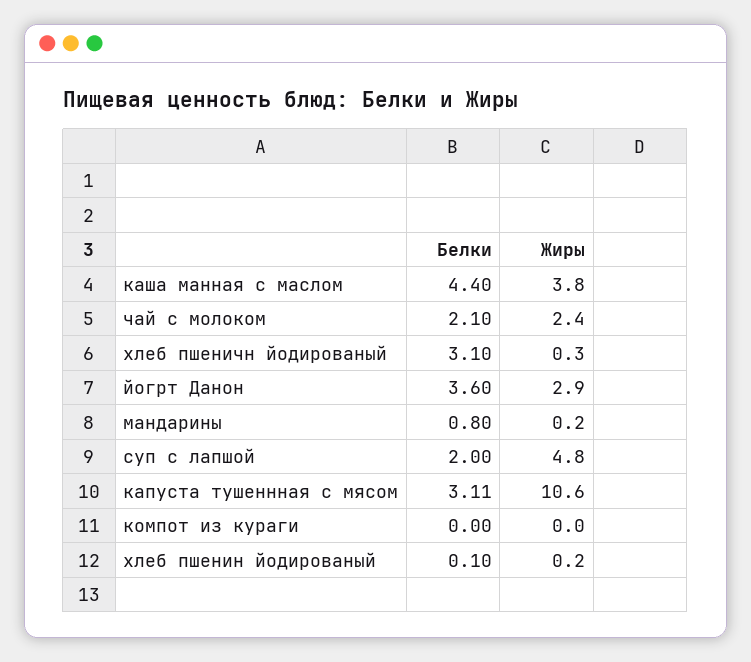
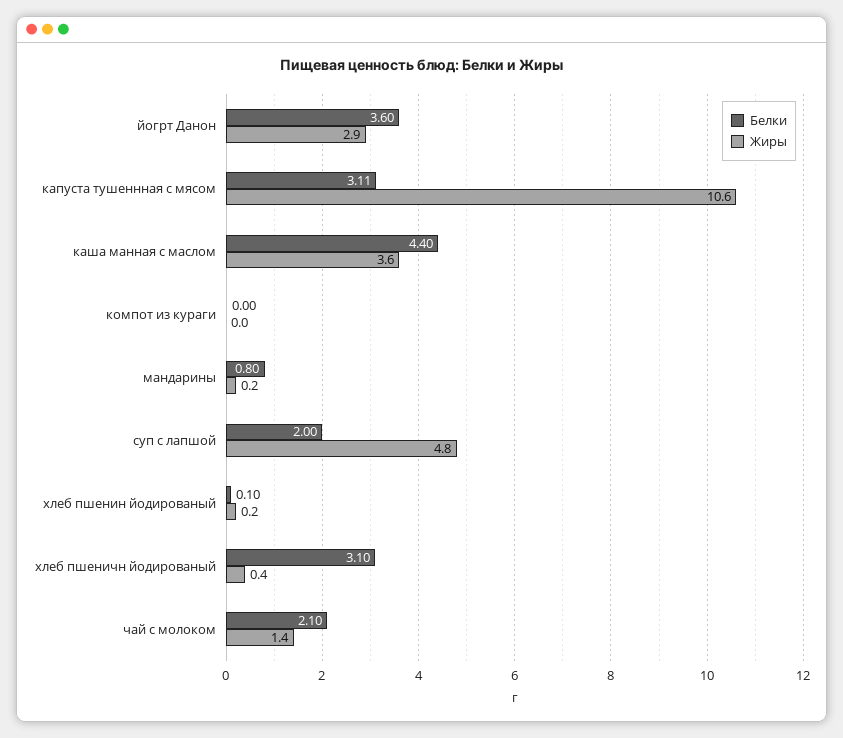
  {
    "Белки": {
      "каша манная с маслом": 4.4,
      "чай с молоком": 2.1,
      "хлеб пшеничн йодированый": 3.1,
      "йогрт Данон": 3.6,
      "мандарины": 0.8,
      "суп с лапшой": 2,
      "капуста тушеннная с мясом": 3.11,
      "компот из кураги": 0,
      "хлеб пшенин йодированый": 0.1
    },
    "Жиры": {
-     "каша манная с маслом": 3.8,
+     "каша манная с маслом": 3.6,
-     "чай с молоком": 2.4,
+     "чай с молоком": 1.4,
-     "хлеб пшеничн йодированый": 0.3,
+     "хлеб пшеничн йодированый": 0.4,
      "йогрт Данон": 2.9,
      "мандарины": 0.2,
      "суп с лапшой": 4.8,
      "капуста тушеннная с мясом": 10.6,
      "компот из кураги": 0,
      "хлеб пшенин йодированый": 0.2
    }
  }

